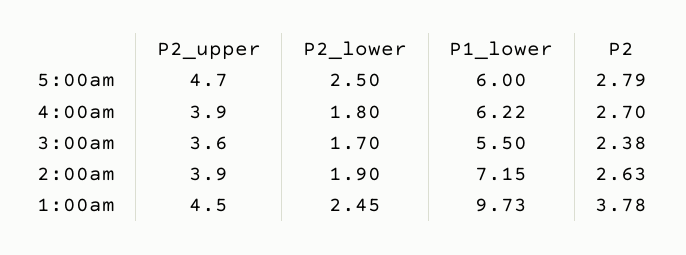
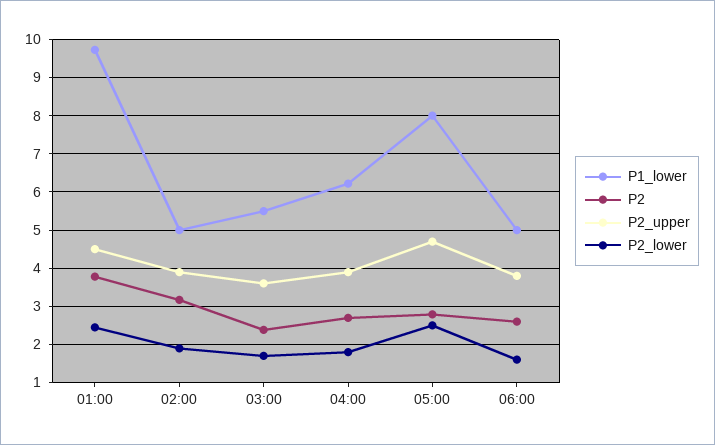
  {
    "P2_upper": {
      "5:00am": 4.7,
      "4:00am": 3.9,
      "3:00am": 3.6,
      "2:00am": 3.9,
-     "1:00am": 4.5
+     "1:00am": 4.5,
+     "06:00": 3.8
    },
    "P2_lower": {
      "5:00am": 2.5,
      "4:00am": 1.8,
      "3:00am": 1.7,
      "2:00am": 1.9,
-     "1:00am": 2.45
+     "1:00am": 2.45,
+     "06:00": 1.6
    },
    "P1_lower": {
-     "5:00am": 6,
+     "5:00am": 8,
      "4:00am": 6.22,
      "3:00am": 5.5,
-     "2:00am": 7.15,
+     "2:00am": 5,
-     "1:00am": 9.73
+     "1:00am": 9.73,
+     "06:00": 5
    },
    "P2": {
      "5:00am": 2.79,
      "4:00am": 2.7,
      "3:00am": 2.38,
-     "2:00am": 2.63,
+     "2:00am": 3.2,
-     "1:00am": 3.78
+     "1:00am": 3.78,
+     "06:00": 2.6
    }
  }

